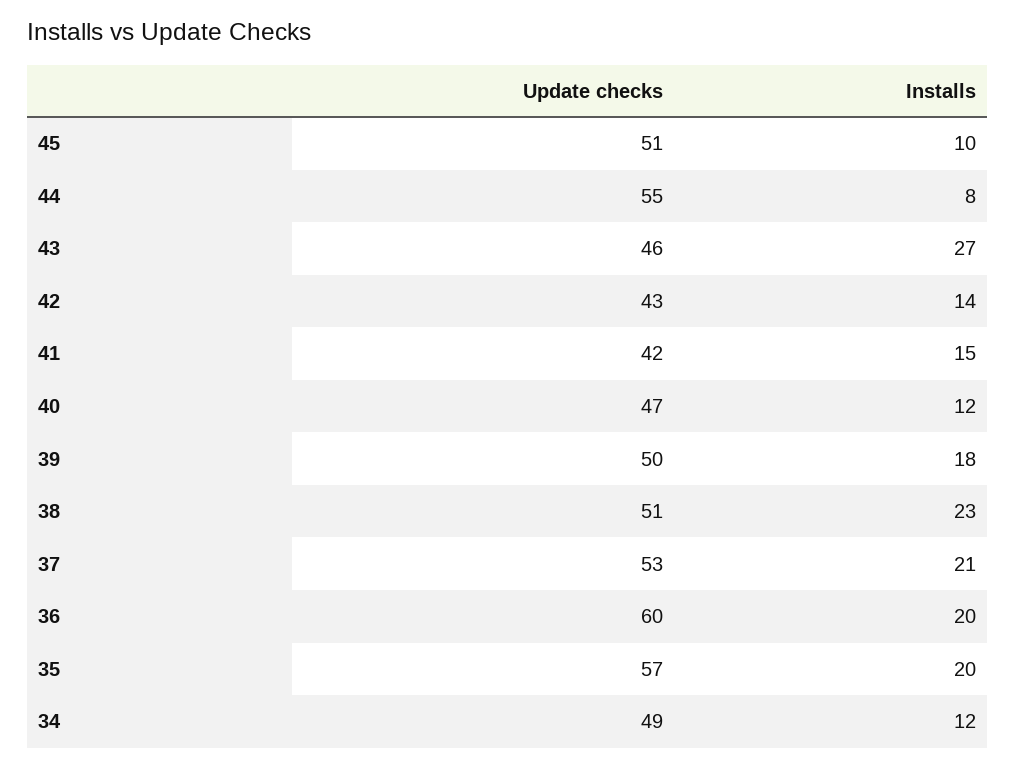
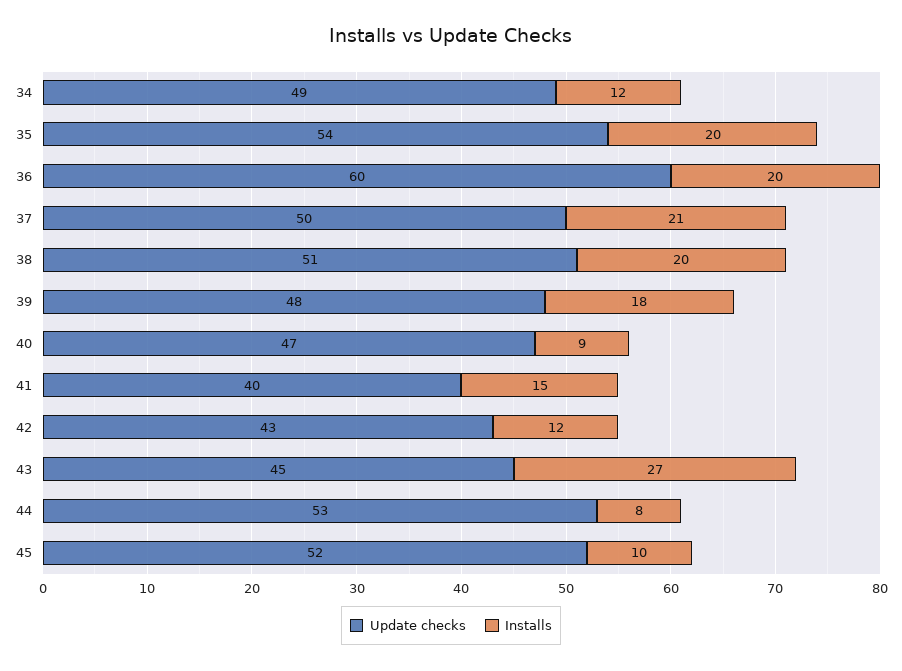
  {
    "Update checks": {
-     "45": 51,
+     "45": 52,
-     "44": 55,
+     "44": 53,
-     "43": 46,
+     "43": 45,
      "42": 43,
-     "41": 42,
+     "41": 40,
      "40": 47,
-     "39": 50,
+     "39": 48,
      "38": 51,
-     "37": 53,
+     "37": 50,
      "36": 60,
-     "35": 57,
+     "35": 54,
      "34": 49
    },
    "Installs": {
      "45": 10,
      "44": 8,
      "43": 27,
-     "42": 14,
+     "42": 12,
      "41": 15,
-     "40": 12,
+     "40": 9,
      "39": 18,
-     "38": 23,
+     "38": 20,
      "37": 21,
      "36": 20,
      "35": 20,
      "34": 12
    }
  }

